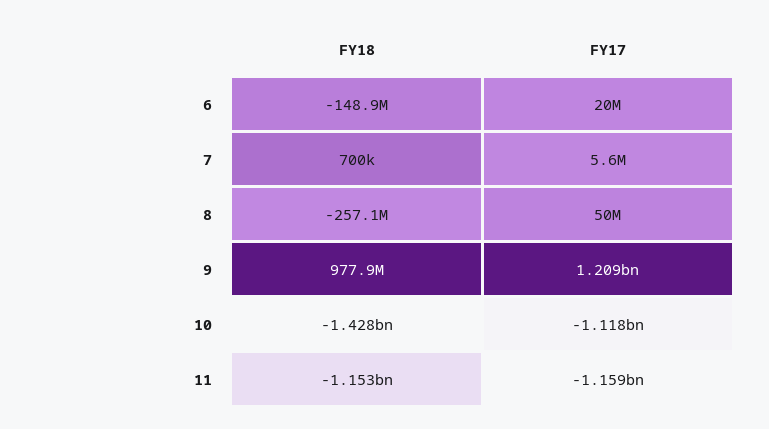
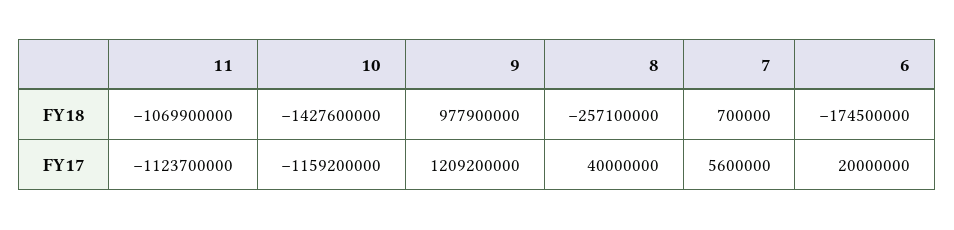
  {
    "FY18": {
-     "6": -148900000,
+     "6": -174500000,
      "7": 700000,
      "8": -257100000,
      "9": 977900000,
      "10": -1427600000,
-     "11": -1153000000
+     "11": -1069900000
    },
    "FY17": {
      "6": 20000000,
      "7": 5600000,
-     "8": 50000000,
+     "8": 40000000,
      "9": 1209200000,
-     "10": -1118000000,
+     "10": -1159200000,
-     "11": -1159000000
+     "11": -1123700000
    }
  }

